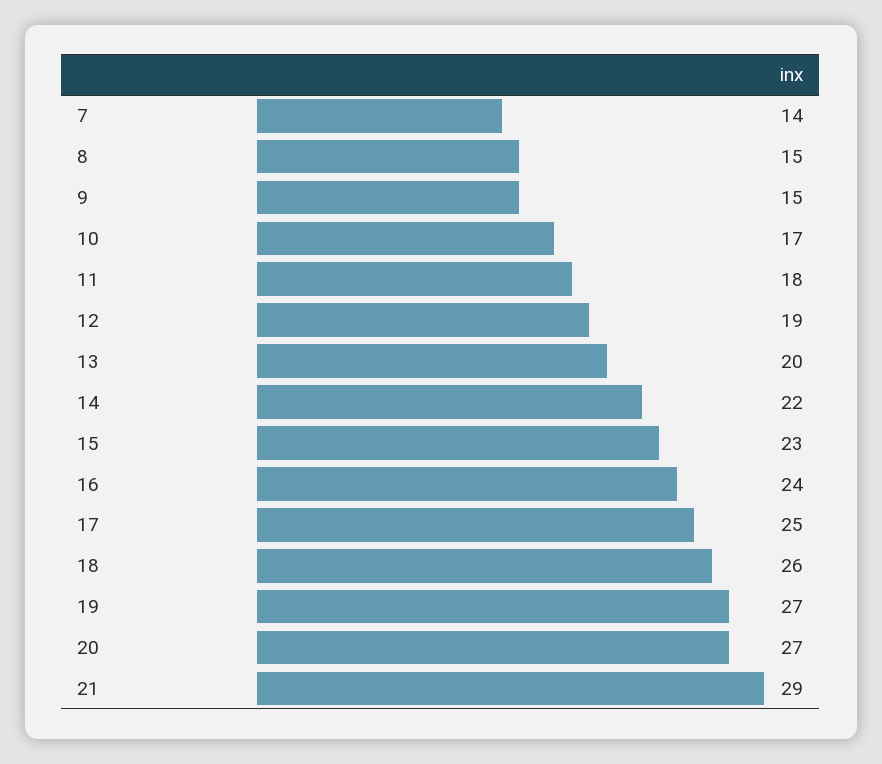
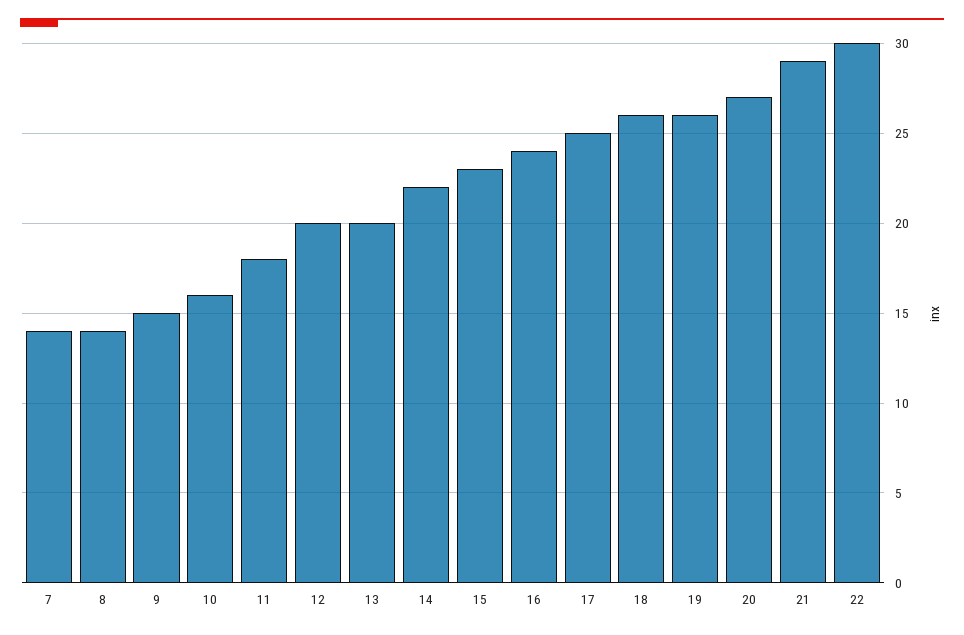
  {
    "7": 14,
-   "8": 15,
+   "8": 14,
    "9": 15,
-   "10": 17,
+   "10": 16,
    "11": 18,
-   "12": 19,
+   "12": 20,
    "13": 20,
    "14": 22,
    "15": 23,
    "16": 24,
    "17": 25,
    "18": 26,
-   "19": 27,
+   "19": 26,
    "20": 27,
-   "21": 29
+   "21": 29,
+   "22": 30
  }

